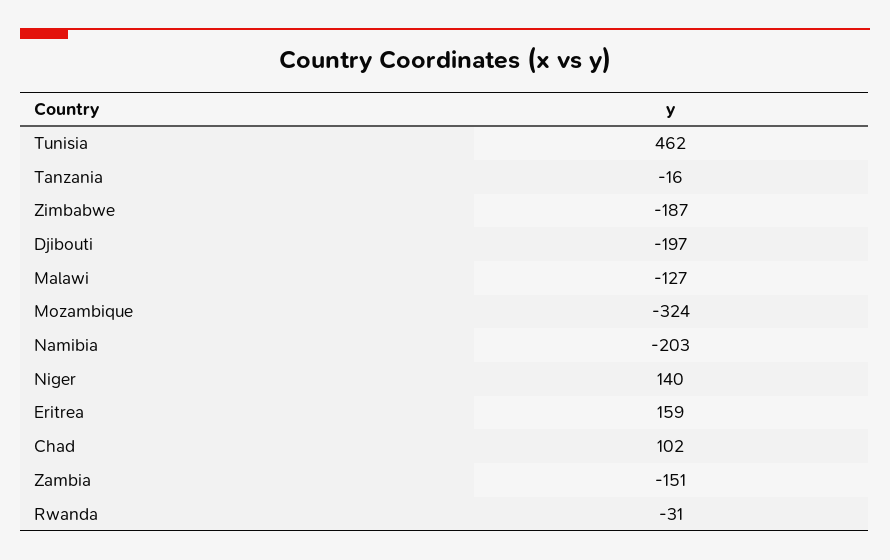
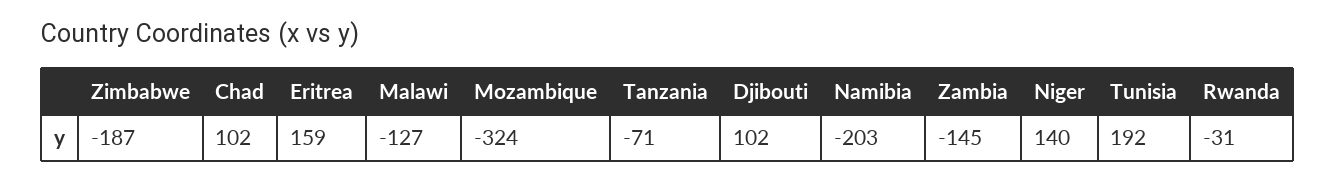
  {
-   "Tunisia": 462,
+   "Tunisia": 192,
-   "Tanzania": -16,
+   "Tanzania": -71,
    "Zimbabwe": -187,
-   "Djibouti": -197,
+   "Djibouti": 102,
    "Malawi": -127,
    "Mozambique": -324,
    "Namibia": -203,
    "Niger": 140,
    "Eritrea": 159,
    "Chad": 102,
-   "Zambia": -151,
+   "Zambia": -145,
    "Rwanda": -31
  }

